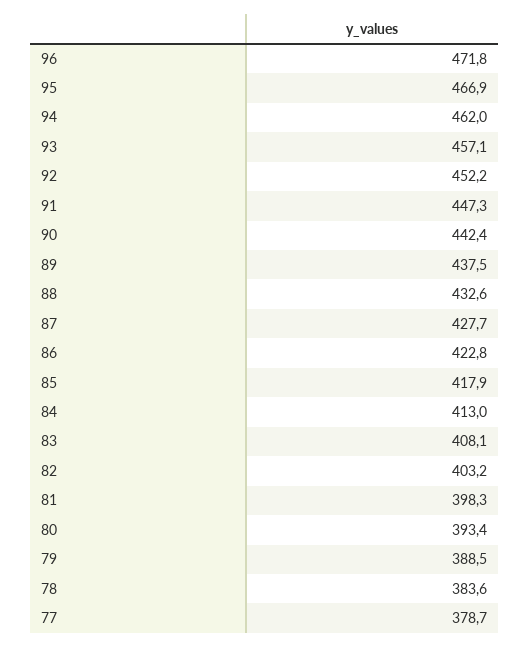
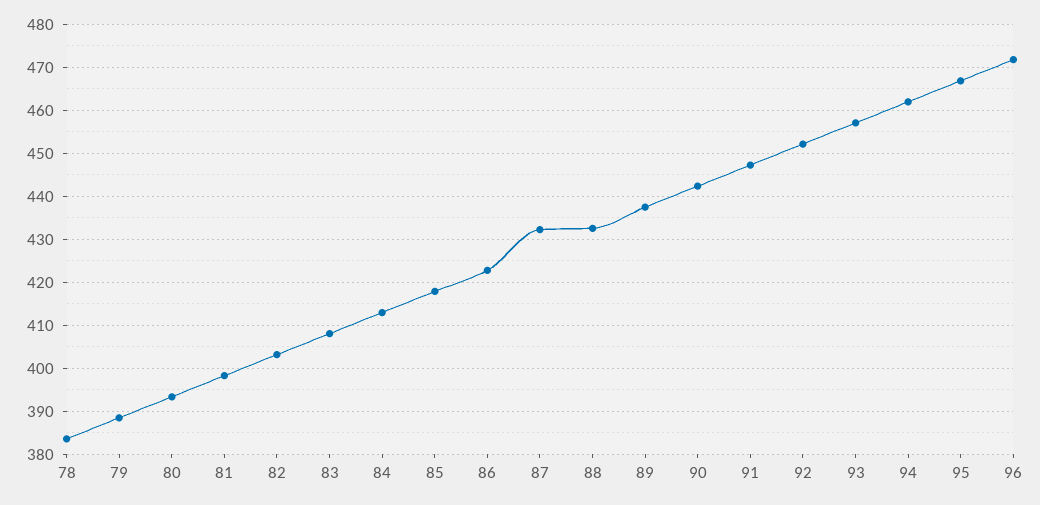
  {
    "96": 471.8,
    "95": 466.9,
    "94": 462,
    "93": 457.1,
    "92": 452.2,
    "91": 447.3,
    "90": 442.4,
    "89": 437.5,
    "88": 432.6,
-   "87": 427.7,
+   "87": 432,
    "86": 422.8,
    "85": 417.9,
    "84": 413,
    "83": 408.1,
    "82": 403.2,
    "81": 398.3,
    "80": 393.4,
    "79": 388.5,
-   "78": 383.6,
+   "78": 383.6
-   "77": 378.7
  }

